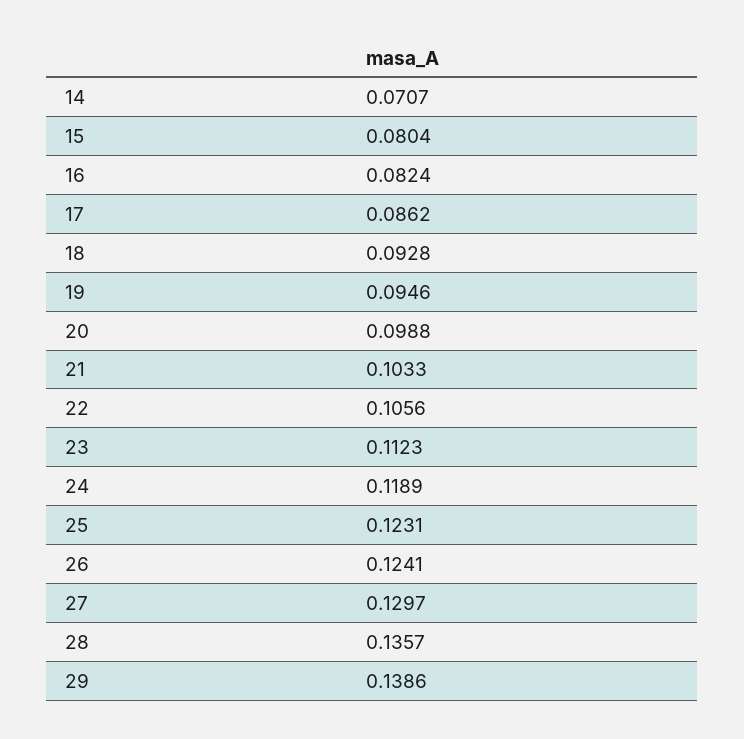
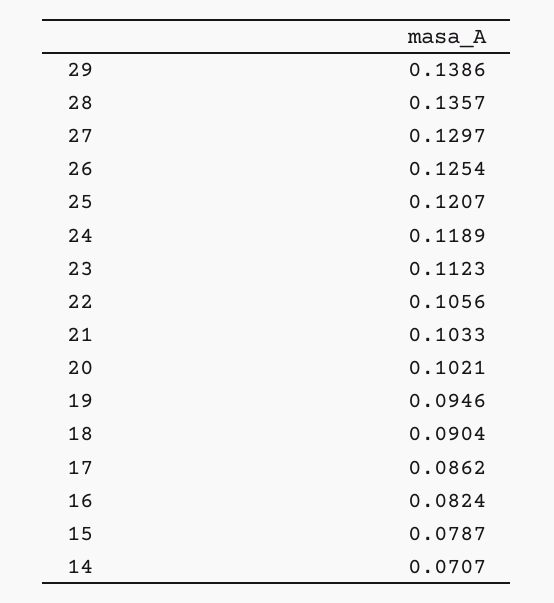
  {
    "14": 0.0707,
-   "15": 0.0804,
+   "15": 0.0787,
    "16": 0.0824,
    "17": 0.0862,
-   "18": 0.0928,
+   "18": 0.0904,
    "19": 0.0946,
-   "20": 0.0988,
+   "20": 0.1021,
    "21": 0.1033,
    "22": 0.1056,
    "23": 0.1123,
    "24": 0.1189,
-   "25": 0.1231,
+   "25": 0.1207,
-   "26": 0.1241,
+   "26": 0.1254,
    "27": 0.1297,
    "28": 0.1357,
    "29": 0.1386
  }

